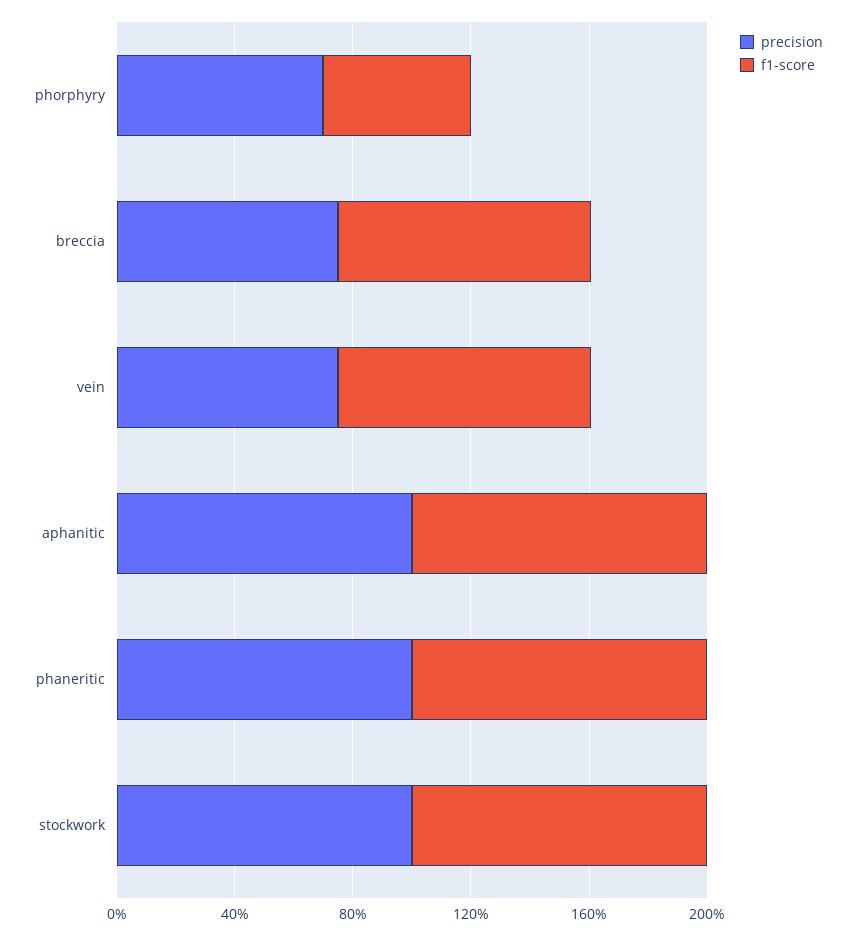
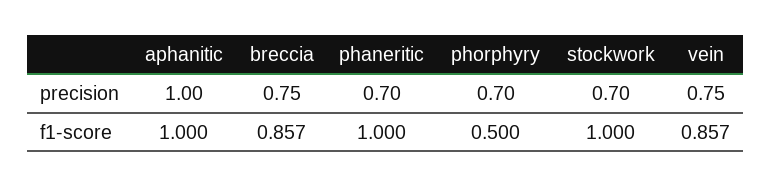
  {
    "precision": {
      "phorphyry": 0.7,
      "breccia": 0.75,
      "vein": 0.75,
      "aphanitic": 1,
-     "phaneritic": 1,
+     "phaneritic": 0.7,
-     "stockwork": 1
+     "stockwork": 0.7
    },
    "f1-score": {
      "phorphyry": 0.5,
      "breccia": 0.857,
      "vein": 0.857,
      "aphanitic": 1,
      "phaneritic": 1,
      "stockwork": 1
    }
  }

